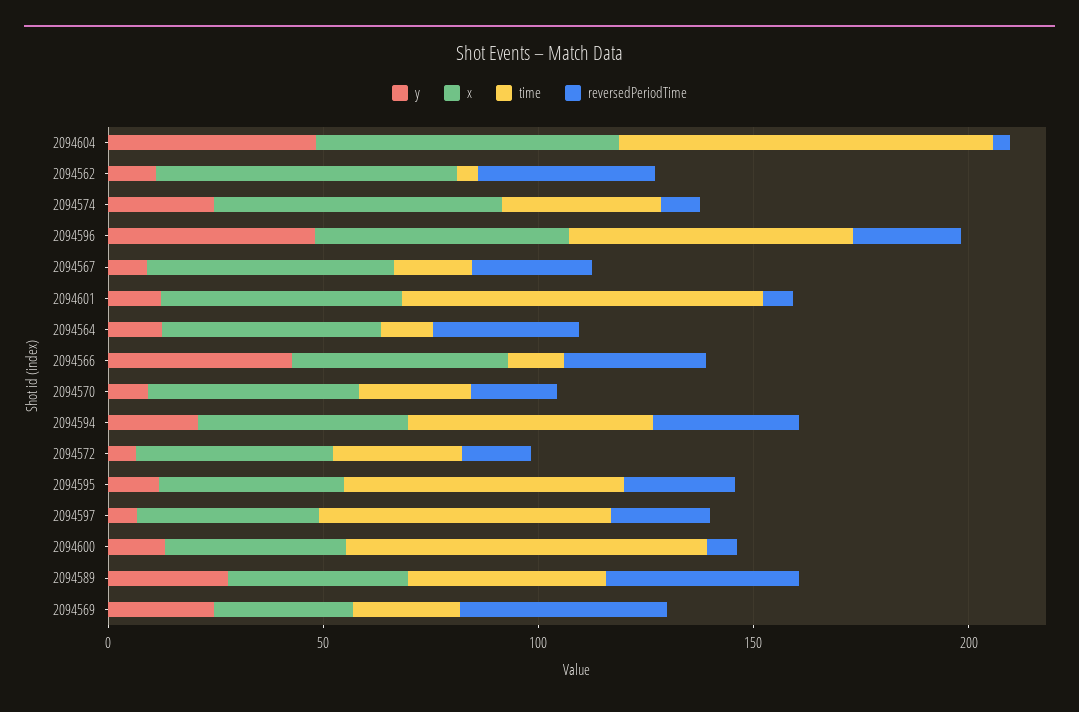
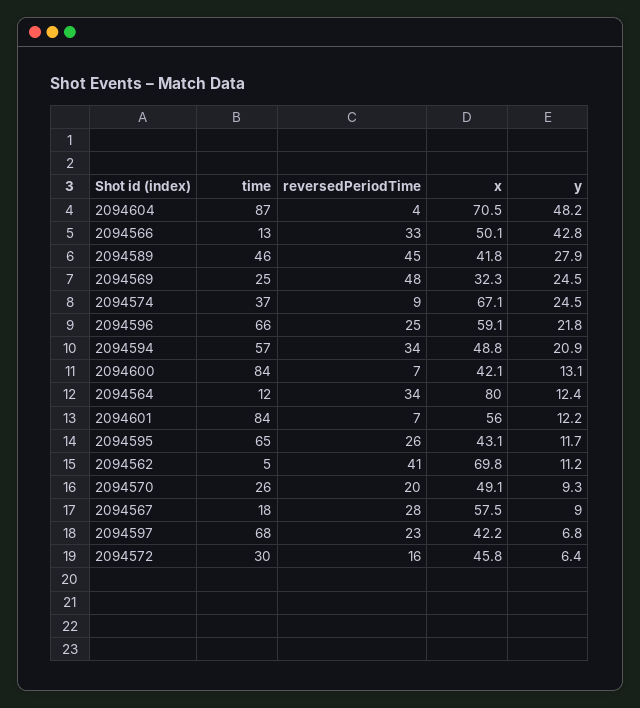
  {
    "y": {
      "2094604": 48.2,
      "2094562": 11.2,
      "2094574": 24.5,
-     "2094596": 50,
+     "2094596": 21.8,
      "2094567": 9,
      "2094601": 12.2,
      "2094564": 12.4,
      "2094566": 42.8,
      "2094570": 9.3,
      "2094594": 20.9,
      "2094572": 6.4,
      "2094595": 11.7,
      "2094597": 6.8,
      "2094600": 13.1,
      "2094589": 27.9,
      "2094569": 24.5
    },
    "x": {
      "2094604": 70.5,
      "2094562": 69.8,
      "2094574": 67.1,
      "2094596": 59.1,
      "2094567": 57.5,
      "2094601": 56,
-     "2094564": 50,
+     "2094564": 80,
      "2094566": 50.1,
      "2094570": 49.1,
      "2094594": 48.8,
      "2094572": 45.8,
      "2094595": 43.1,
      "2094597": 42.2,
      "2094600": 42.1,
      "2094589": 41.8,
      "2094569": 32.3
    },
    "time": {
      "2094604": 87,
      "2094562": 5,
      "2094574": 37,
      "2094596": 66,
      "2094567": 18,
      "2094601": 84,
      "2094564": 12,
      "2094566": 13,
      "2094570": 26,
      "2094594": 57,
      "2094572": 30,
      "2094595": 65,
      "2094597": 68,
      "2094600": 84,
      "2094589": 46,
      "2094569": 25
    },
    "reversedPeriodTime": {
      "2094604": 4,
      "2094562": 41,
      "2094574": 9,
      "2094596": 25,
      "2094567": 28,
      "2094601": 7,
      "2094564": 34,
      "2094566": 33,
      "2094570": 20,
      "2094594": 34,
      "2094572": 16,
      "2094595": 26,
      "2094597": 23,
      "2094600": 7,
      "2094589": 45,
      "2094569": 48
    }
  }

